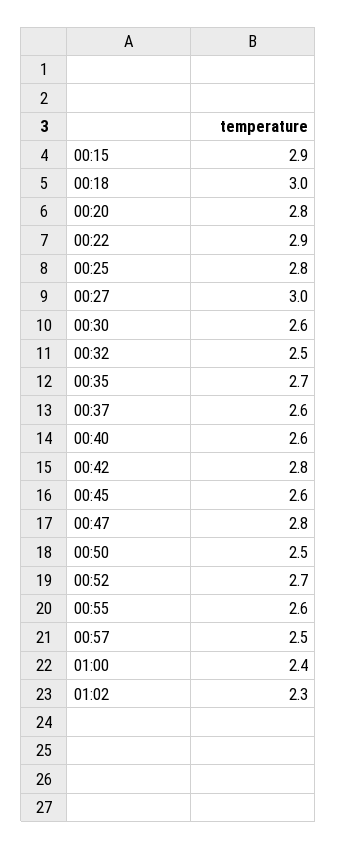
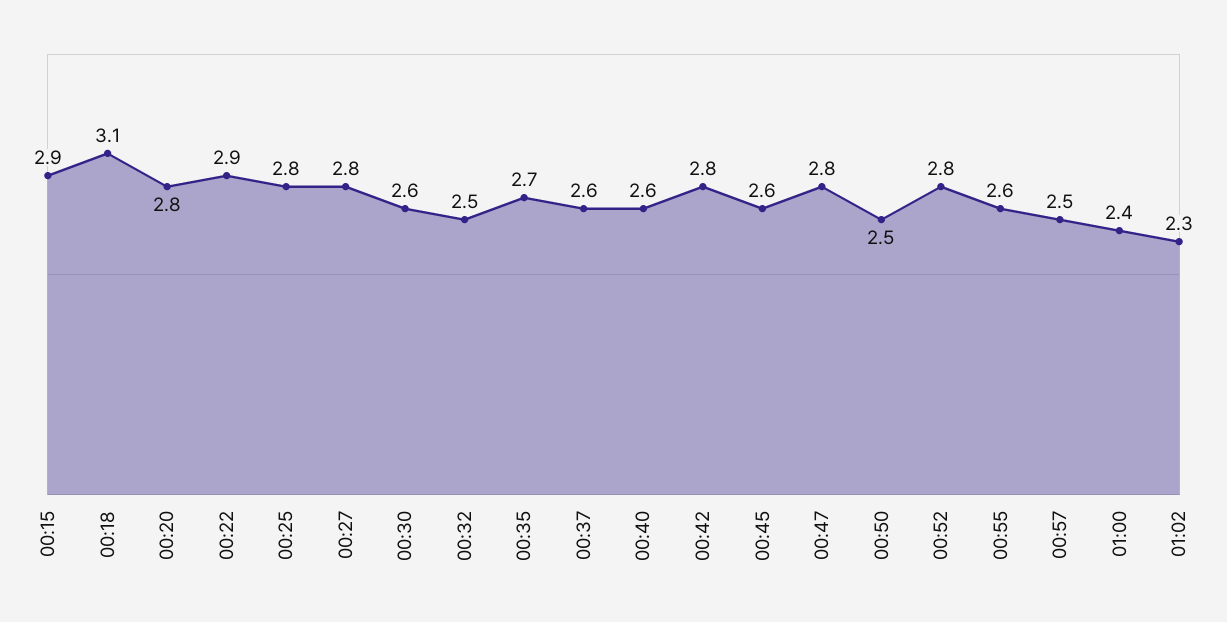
  {
    "00:15": 2.9,
-   "00:18": 3,
+   "00:18": 3.1,
    "00:20": 2.8,
    "00:22": 2.9,
    "00:25": 2.8,
-   "00:27": 3,
+   "00:27": 2.8,
    "00:30": 2.6,
    "00:32": 2.5,
    "00:35": 2.7,
    "00:37": 2.6,
    "00:40": 2.6,
    "00:42": 2.8,
    "00:45": 2.6,
    "00:47": 2.8,
    "00:50": 2.5,
-   "00:52": 2.7,
+   "00:52": 2.8,
    "00:55": 2.6,
    "00:57": 2.5,
    "01:00": 2.4,
    "01:02": 2.3
  }

